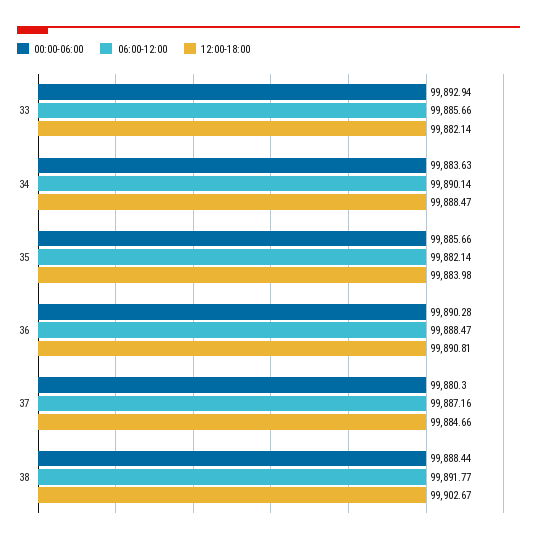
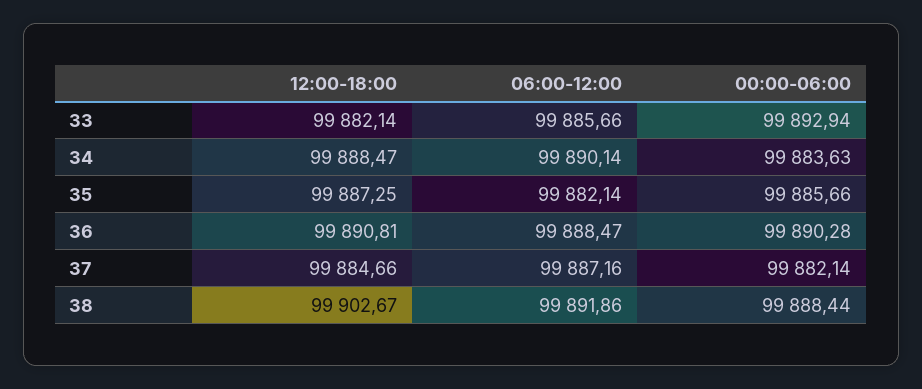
  {
    "00:00-06:00": {
      "33": 99892.94,
      "34": 99883.63,
      "35": 99885.66,
      "36": 99890.28,
-     "37": 99880.3,
+     "37": 99882.14,
      "38": 99888.44
    },
    "06:00-12:00": {
      "33": 99885.66,
      "34": 99890.14,
      "35": 99882.14,
      "36": 99888.47,
      "37": 99887.16,
-     "38": 99891.77
+     "38": 99891.86
    },
    "12:00-18:00": {
      "33": 99882.14,
      "34": 99888.47,
-     "35": 99883.98,
+     "35": 99887.25,
      "36": 99890.81,
      "37": 99884.66,
      "38": 99902.67
    }
  }

